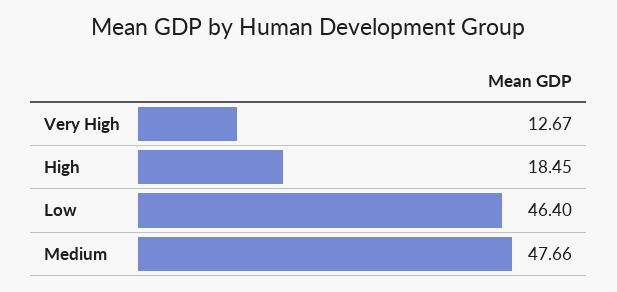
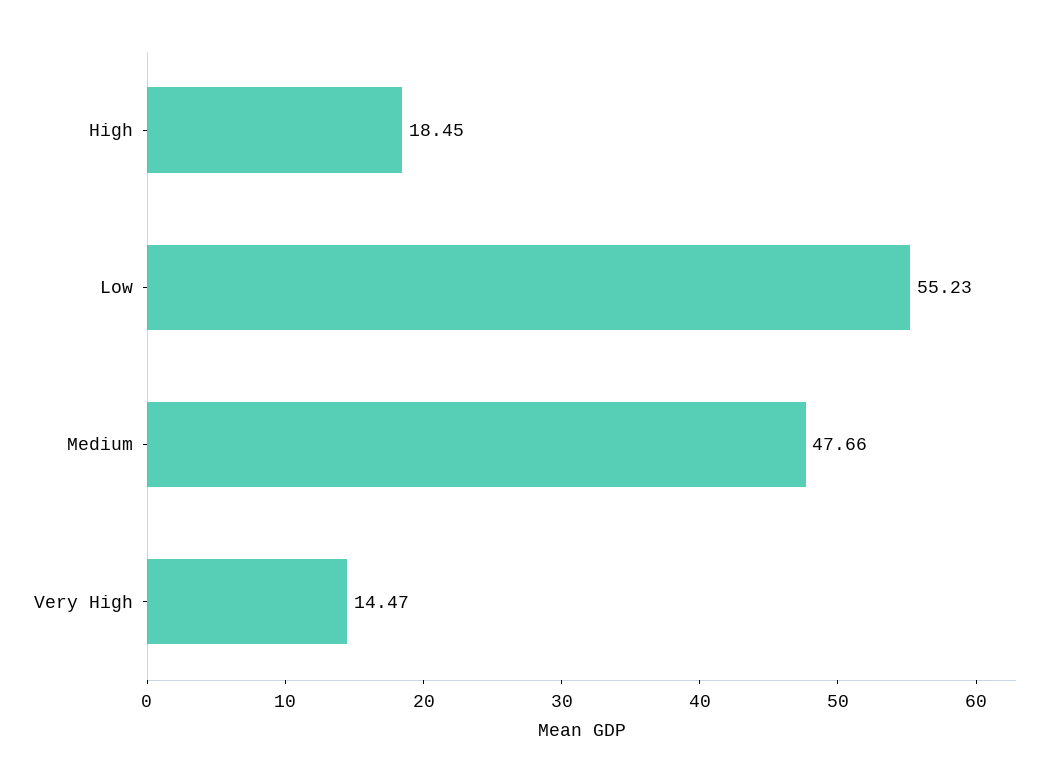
  {
-   "Very High": 12.67,
+   "Very High": 14.47,
    "High": 18.45,
-   "Low": 46.4,
+   "Low": 55.23,
    "Medium": 47.66
  }

